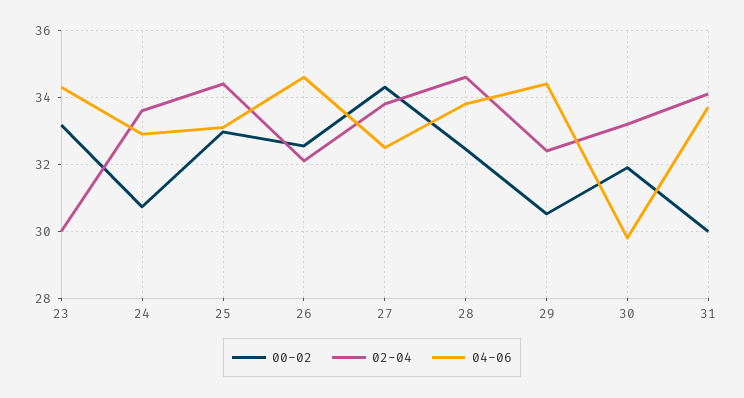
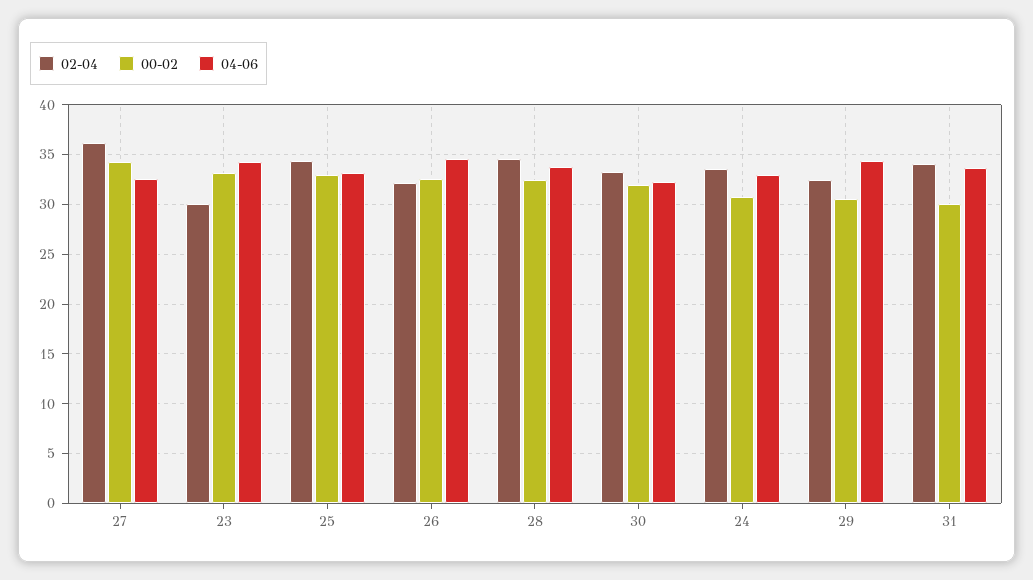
  {
    "00-02": {
      "23": 33.2,
      "24": 30.8,
      "25": 33,
      "26": 32.6,
      "27": 34.4,
      "28": 32.4,
      "29": 30.6,
      "30": 32,
      "31": 30
    },
    "02-04": {
      "23": 30,
      "24": 33.6,
      "25": 34.4,
      "26": 32.2,
-     "27": 33.8,
+     "27": 36,
      "28": 34.6,
      "29": 32.4,
      "30": 33.2,
      "31": 34.2
    },
    "04-06": {
      "23": 34.4,
      "24": 33,
      "25": 33.2,
      "26": 34.6,
      "27": 32.6,
      "28": 33.8,
      "29": 34.4,
-     "30": 29.8,
+     "30": 32,
      "31": 33.8
    }
  }

